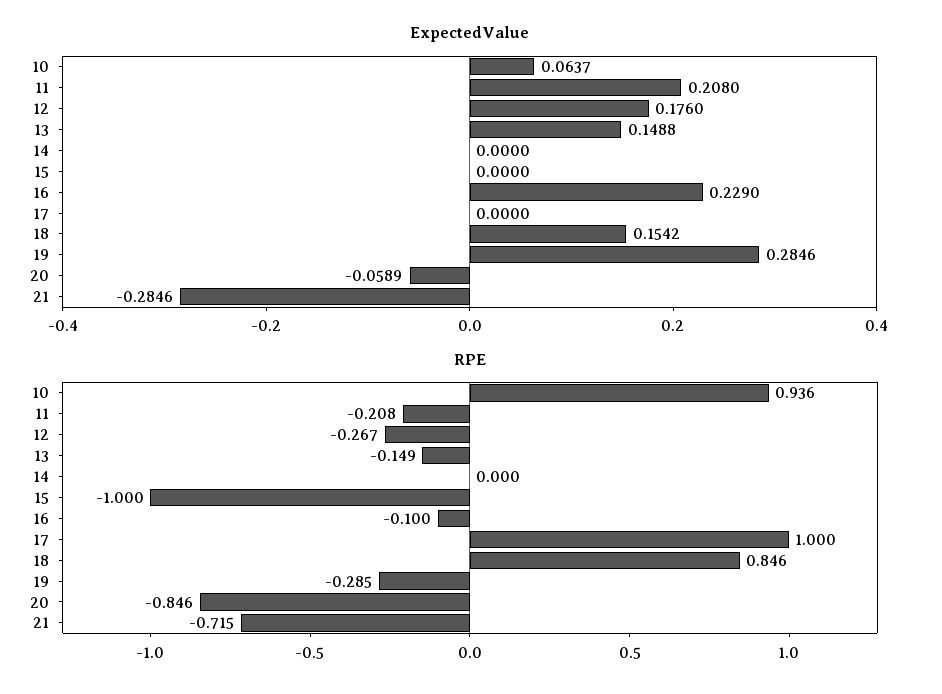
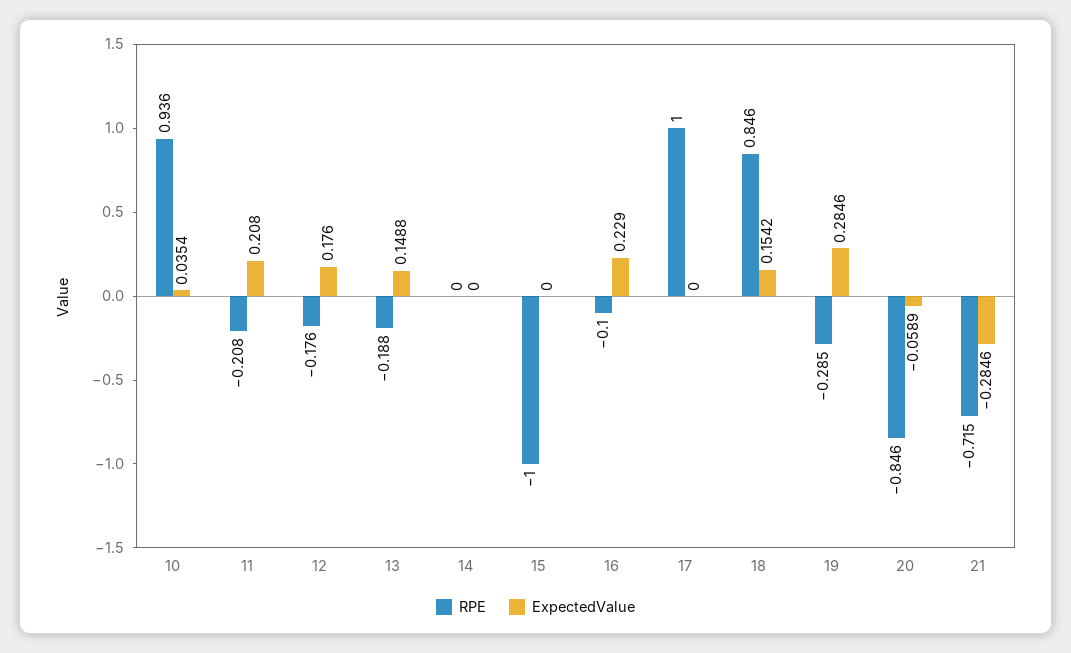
  {
    "ExpectedValue": {
-     "10": 0.0637,
+     "10": 0.0354,
      "11": 0.208,
      "12": 0.176,
      "13": 0.1488,
      "14": 0,
      "15": 0,
      "16": 0.229,
      "17": 0,
      "18": 0.1542,
      "19": 0.2846,
      "20": -0.0589,
      "21": -0.2846
    },
    "RPE": {
      "10": 0.936,
      "11": -0.208,
-     "12": -0.267,
+     "12": -0.176,
-     "13": -0.149,
+     "13": -0.188,
      "14": 0,
      "15": -1,
      "16": -0.1,
      "17": 1,
      "18": 0.846,
      "19": -0.285,
      "20": -0.846,
      "21": -0.715
    }
  }

